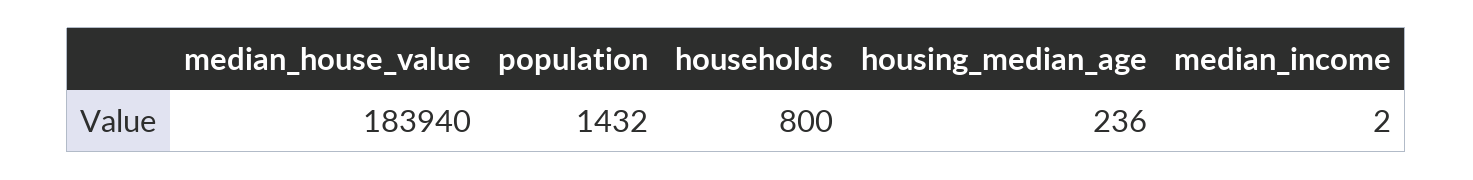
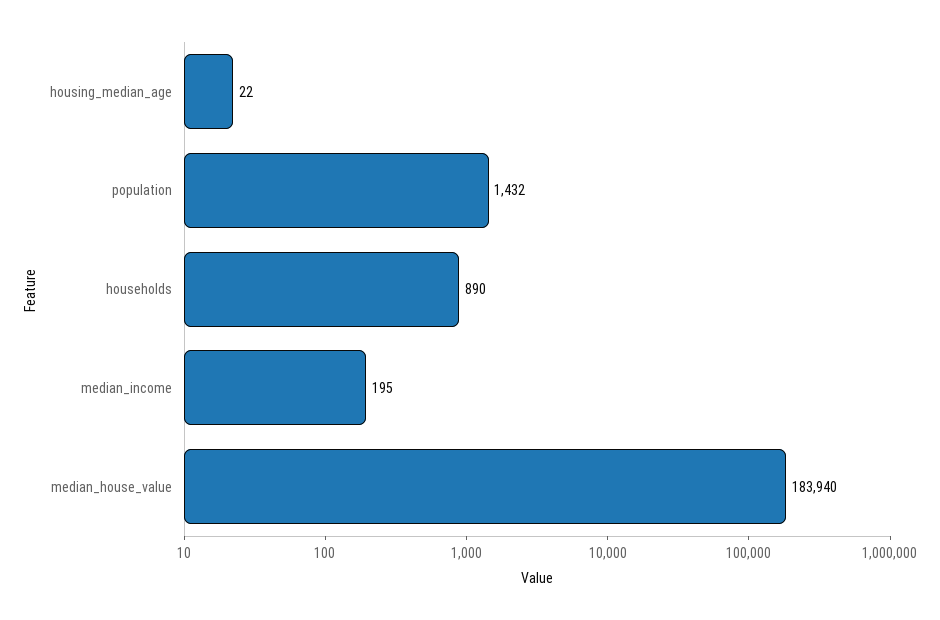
  {
    "median_house_value": 183940,
    "population": 1432,
-   "households": 800,
+   "households": 890,
-   "housing_median_age": 236,
+   "housing_median_age": 22,
-   "median_income": 2
+   "median_income": 195
  }

